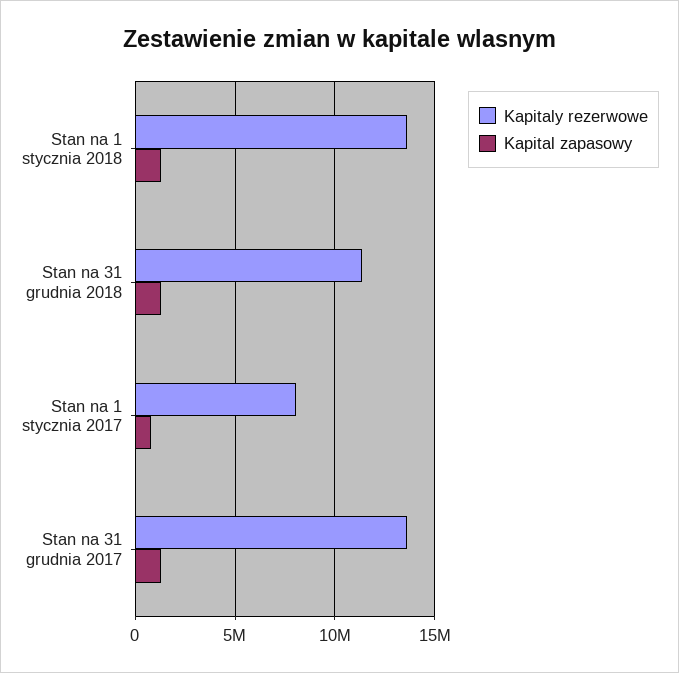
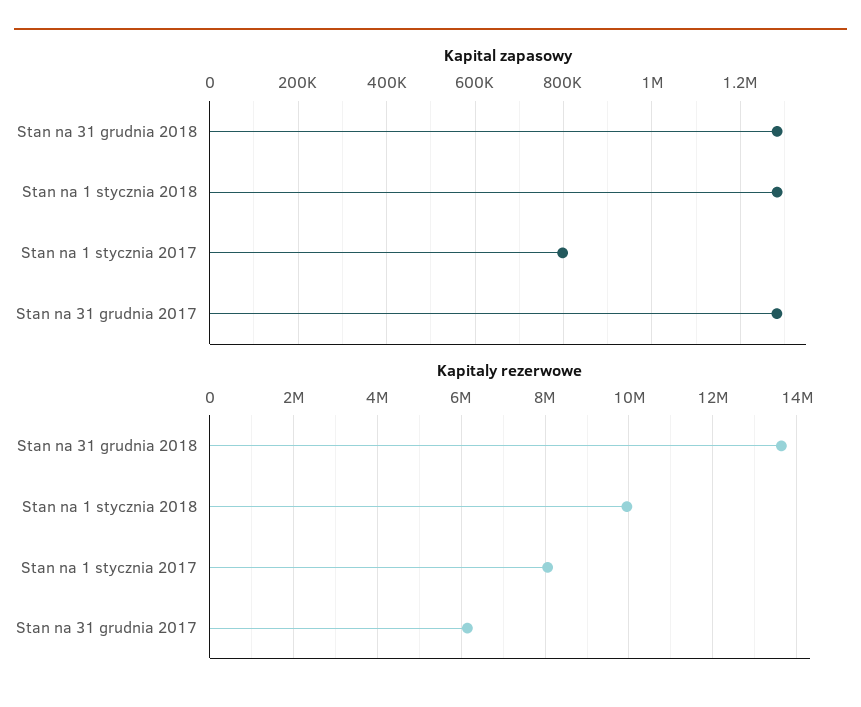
  {
    "Kapitaly rezerwowe": {
-     "Stan na 1 stycznia 2018": 13500000,
+     "Stan na 1 stycznia 2018": 10000000,
-     "Stan na 31 grudnia 2018": 11500000,
+     "Stan na 31 grudnia 2018": 13600000,
      "Stan na 1 stycznia 2017": 8000000,
-     "Stan na 31 grudnia 2017": 13500000
+     "Stan na 31 grudnia 2017": 6200000
    },
    "Kapital zapasowy": {
      "Stan na 1 stycznia 2018": 1280000,
      "Stan na 31 grudnia 2018": 1280000,
      "Stan na 1 stycznia 2017": 800000,
      "Stan na 31 grudnia 2017": 1280000
    }
  }

